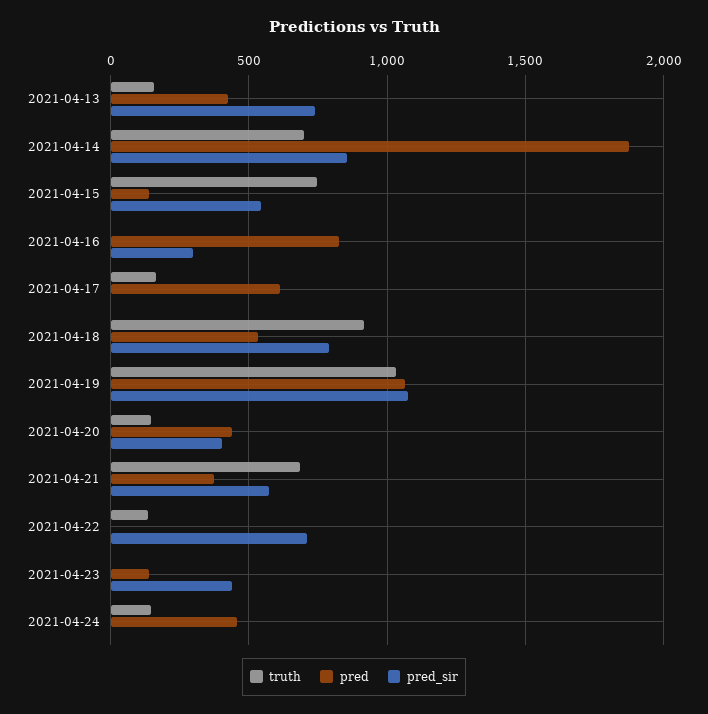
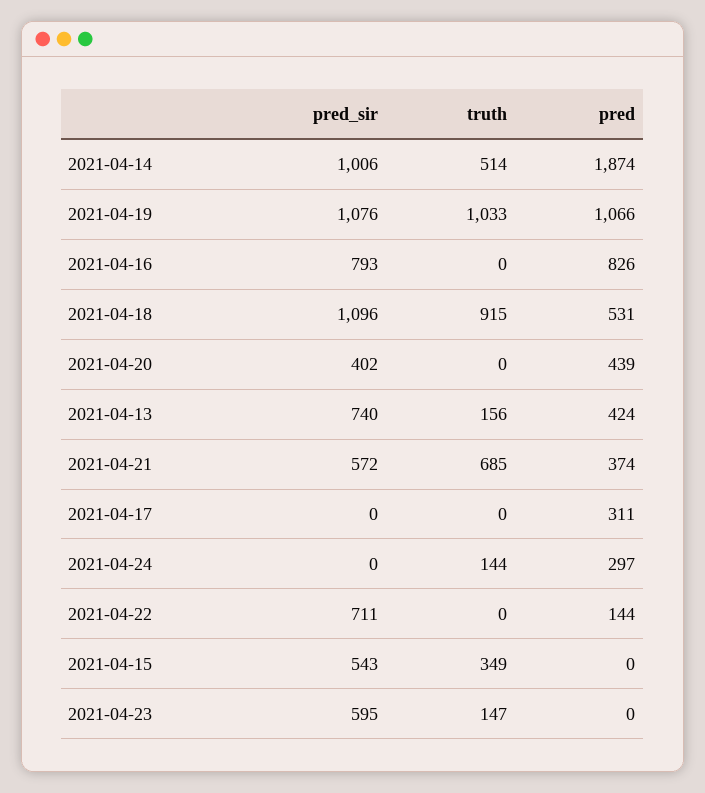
  {
    "truth": {
      "2021-04-13": 156,
-     "2021-04-14": 700,
+     "2021-04-14": 514,
-     "2021-04-15": 750,
+     "2021-04-15": 349,
      "2021-04-16": 0,
-     "2021-04-17": 150,
+     "2021-04-17": 0,
      "2021-04-18": 915,
      "2021-04-19": 1033,
-     "2021-04-20": 150,
+     "2021-04-20": 0,
      "2021-04-21": 685,
-     "2021-04-22": 150,
+     "2021-04-22": 0,
-     "2021-04-23": 0,
+     "2021-04-23": 147,
      "2021-04-24": 144
    },
    "pred": {
      "2021-04-13": 424,
      "2021-04-14": 1874,
-     "2021-04-15": 150,
+     "2021-04-15": 0,
      "2021-04-16": 826,
-     "2021-04-17": 600,
+     "2021-04-17": 311,
      "2021-04-18": 531,
      "2021-04-19": 1066,
      "2021-04-20": 439,
      "2021-04-21": 374,
-     "2021-04-22": 0,
+     "2021-04-22": 144,
-     "2021-04-23": 150,
+     "2021-04-23": 0,
-     "2021-04-24": 450
+     "2021-04-24": 297
    },
    "pred_sir": {
      "2021-04-13": 740,
-     "2021-04-14": 850,
+     "2021-04-14": 1006,
      "2021-04-15": 543,
-     "2021-04-16": 300,
+     "2021-04-16": 793,
      "2021-04-17": 0,
-     "2021-04-18": 800,
+     "2021-04-18": 1096,
      "2021-04-19": 1076,
      "2021-04-20": 402,
      "2021-04-21": 572,
      "2021-04-22": 711,
-     "2021-04-23": 450,
+     "2021-04-23": 595,
      "2021-04-24": 0
    }
  }

